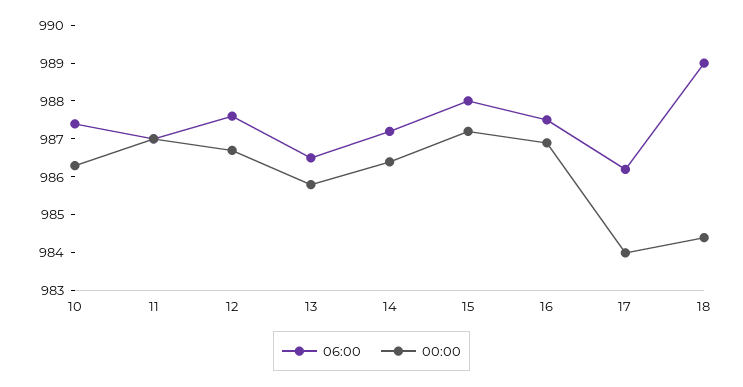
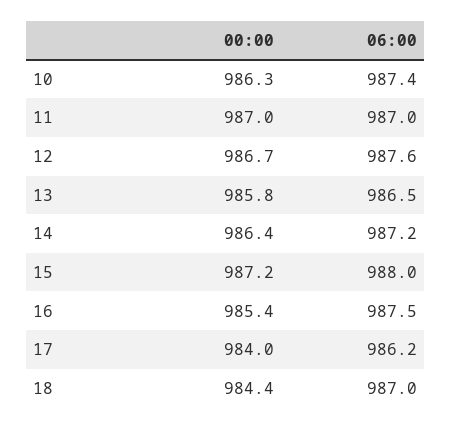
  {
    "06:00": {
      "10": 987.4,
      "11": 987,
      "12": 987.6,
      "13": 986.5,
      "14": 987.2,
      "15": 988,
      "16": 987.5,
      "17": 986.2,
-     "18": 989
+     "18": 987
    },
    "00:00": {
      "10": 986.3,
      "11": 987,
      "12": 986.7,
      "13": 985.8,
      "14": 986.4,
      "15": 987.2,
-     "16": 987,
+     "16": 985.4,
      "17": 984,
      "18": 984.4
    }
  }

